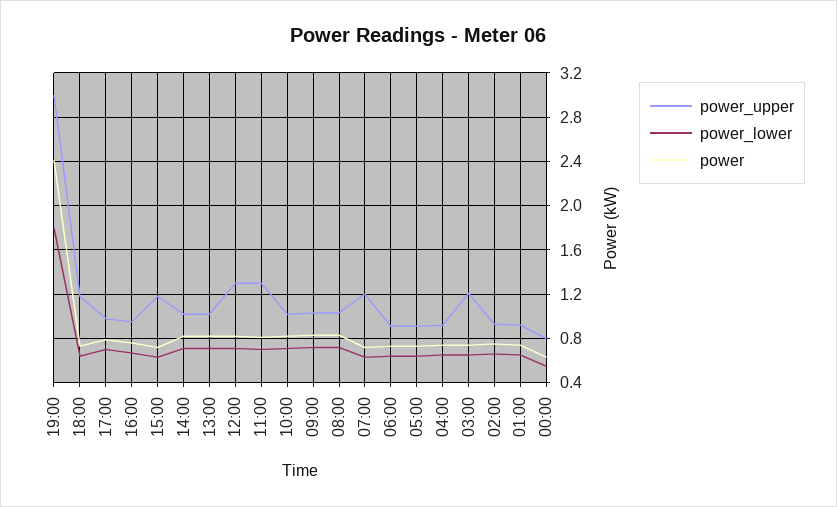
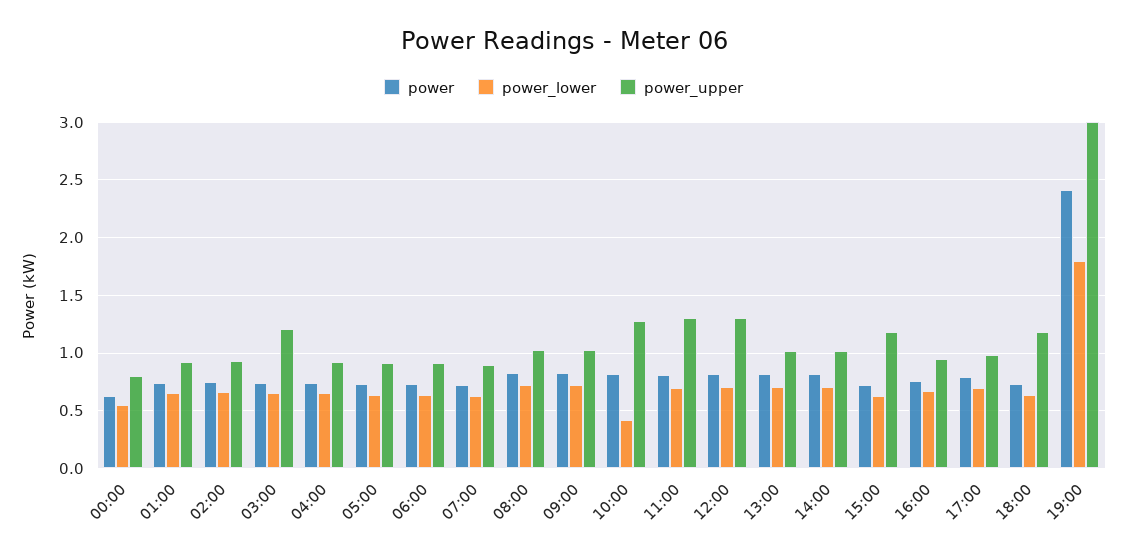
  {
    "power_upper": {
      "19:00": 3,
      "18:00": 1.2,
      "17:00": 1,
      "16:00": 1,
      "15:00": 1.2,
      "14:00": 1,
      "13:00": 1,
      "12:00": 1.3,
      "11:00": 1.3,
-     "10:00": 1,
+     "10:00": 1.3,
      "09:00": 1,
      "08:00": 1,
-     "07:00": 1.2,
+     "07:00": 0.9,
      "06:00": 0.9,
      "05:00": 0.9,
      "04:00": 0.9,
      "03:00": 1.2,
      "02:00": 0.9,
      "01:00": 0.9,
      "00:00": 0.8
    },
    "power_lower": {
      "19:00": 1.8,
      "18:00": 0.6,
      "17:00": 0.7,
      "16:00": 0.7,
      "15:00": 0.6,
      "14:00": 0.7,
      "13:00": 0.7,
      "12:00": 0.7,
      "11:00": 0.7,
-     "10:00": 0.7,
+     "10:00": 0.4,
      "09:00": 0.7,
      "08:00": 0.7,
      "07:00": 0.6,
      "06:00": 0.6,
      "05:00": 0.6,
      "04:00": 0.7,
      "03:00": 0.7,
      "02:00": 0.7,
      "01:00": 0.7,
      "00:00": 0.6
    },
    "power": {
      "19:00": 2.4,
      "18:00": 0.7,
      "17:00": 0.8,
      "16:00": 0.8,
      "15:00": 0.7,
      "14:00": 0.8,
      "13:00": 0.8,
      "12:00": 0.8,
      "11:00": 0.8,
      "10:00": 0.8,
      "09:00": 0.8,
      "08:00": 0.8,
      "07:00": 0.7,
      "06:00": 0.7,
      "05:00": 0.7,
      "04:00": 0.7,
      "03:00": 0.7,
      "02:00": 0.8,
      "01:00": 0.7,
      "00:00": 0.6
    }
  }

